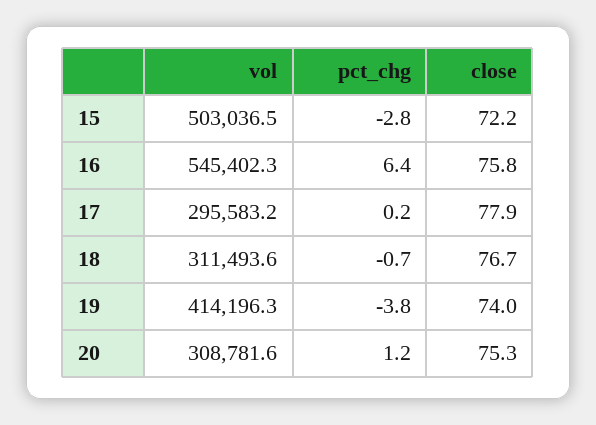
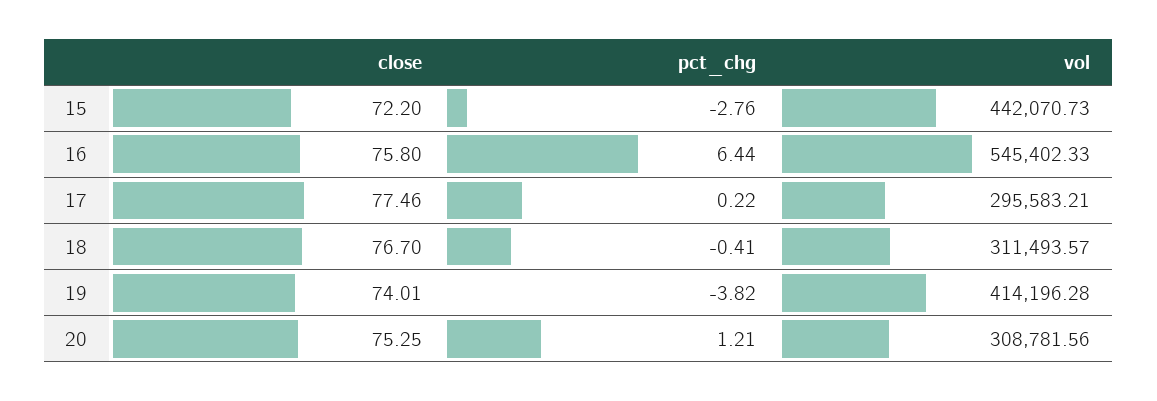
  {
    "vol": {
-     "15": 503036.5,
+     "15": 442070.73,
      "16": 545402.33,
      "17": 295583.21,
      "18": 311493.57,
      "19": 414196.28,
      "20": 308781.56
    },
    "pct_chg": {
      "15": -2.76,
      "16": 6.44,
      "17": 0.22,
-     "18": -0.7,
+     "18": -0.41,
      "19": -3.82,
      "20": 1.21
    },
    "close": {
      "15": 72.2,
      "16": 75.8,
-     "17": 77.9,
+     "17": 77.46,
      "18": 76.7,
      "19": 74.01,
      "20": 75.25
    }
  }

